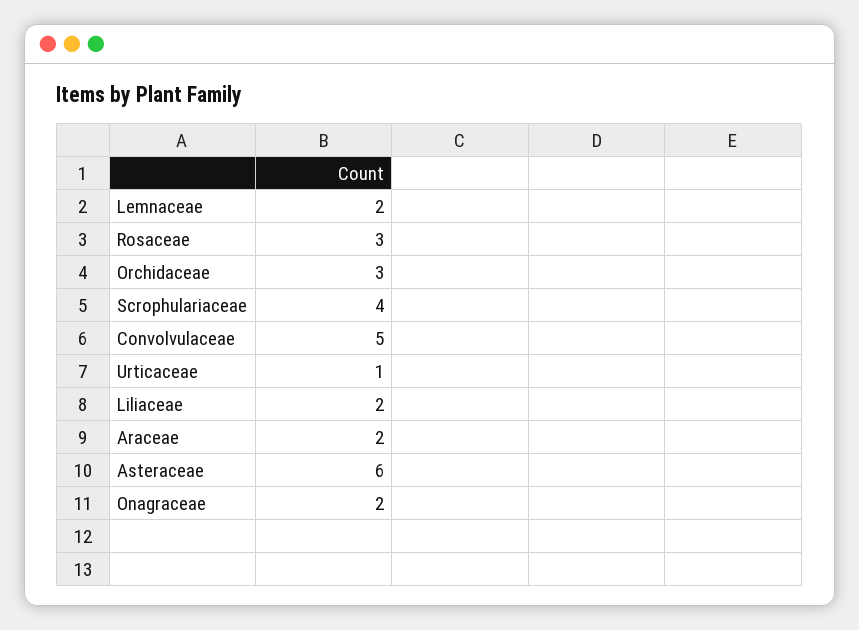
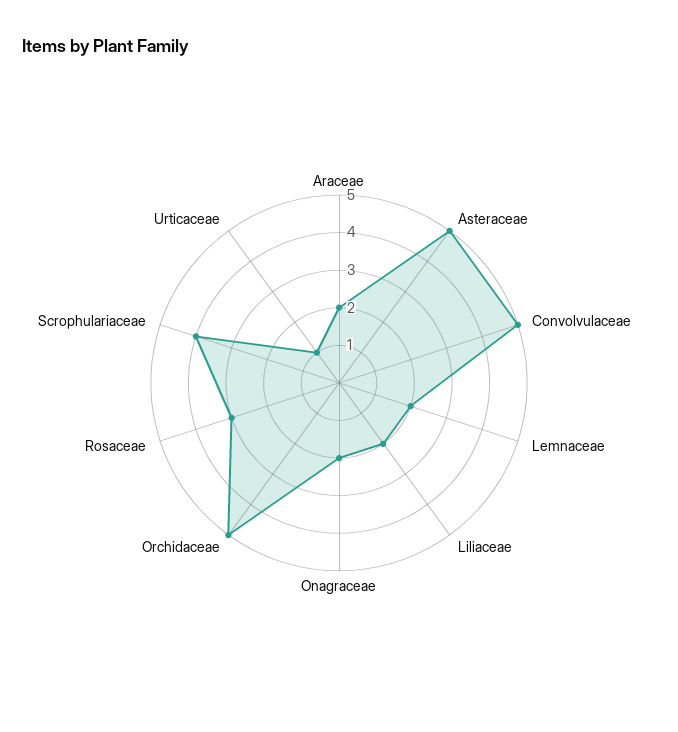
  {
    "Lemnaceae": 2,
    "Rosaceae": 3,
-   "Orchidaceae": 3,
+   "Orchidaceae": 5,
    "Scrophulariaceae": 4,
    "Convolvulaceae": 5,
    "Urticaceae": 1,
    "Liliaceae": 2,
    "Araceae": 2,
-   "Asteraceae": 6,
+   "Asteraceae": 5,
    "Onagraceae": 2
  }

